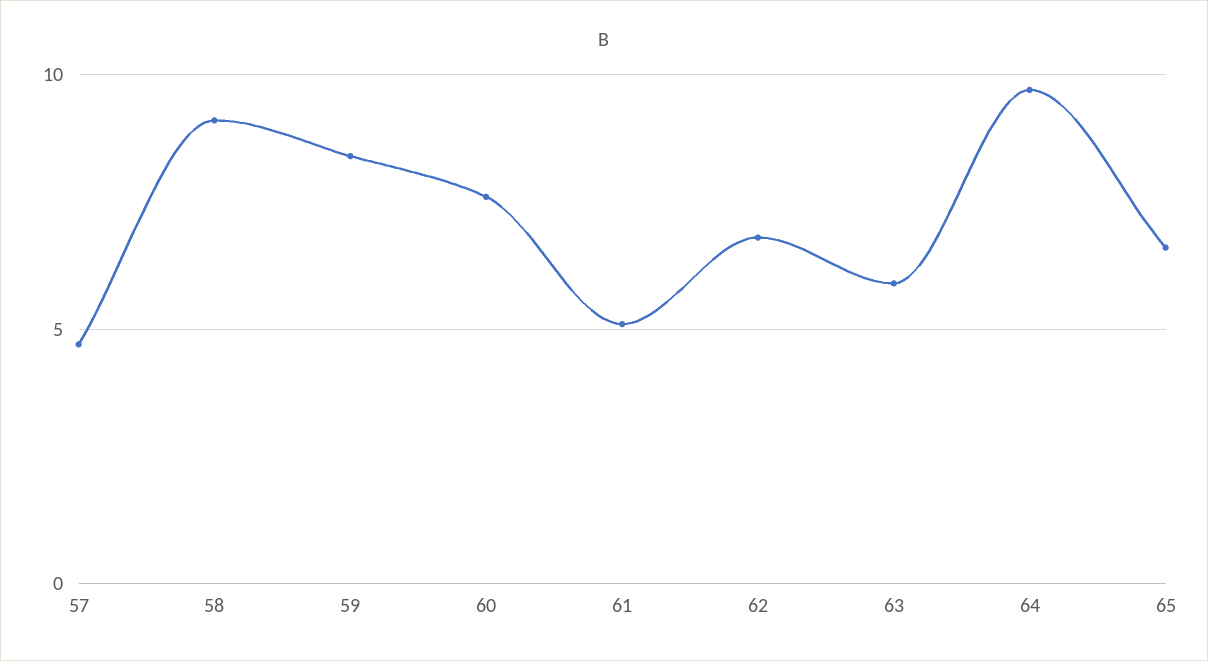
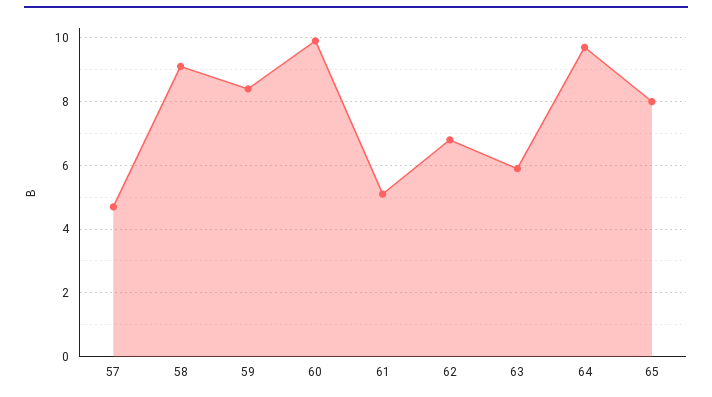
  {
    "57": 4.5,
    "58": 9,
    "59": 8.5,
-   "60": 7.5,
+   "60": 10,
    "61": 5,
    "62": 7,
    "63": 6,
    "64": 9.5,
-   "65": 6.5
+   "65": 8
  }

